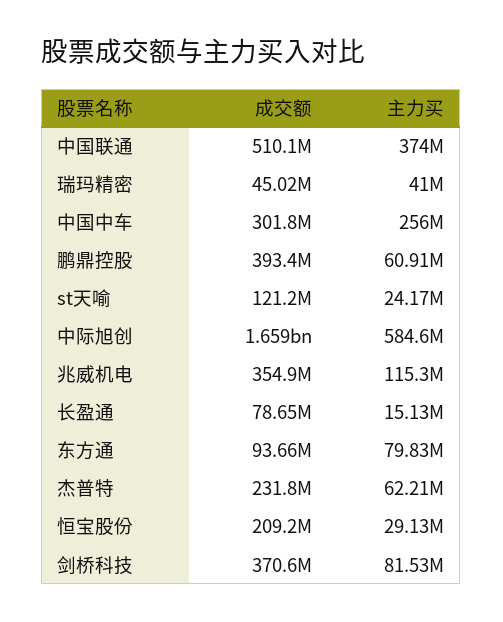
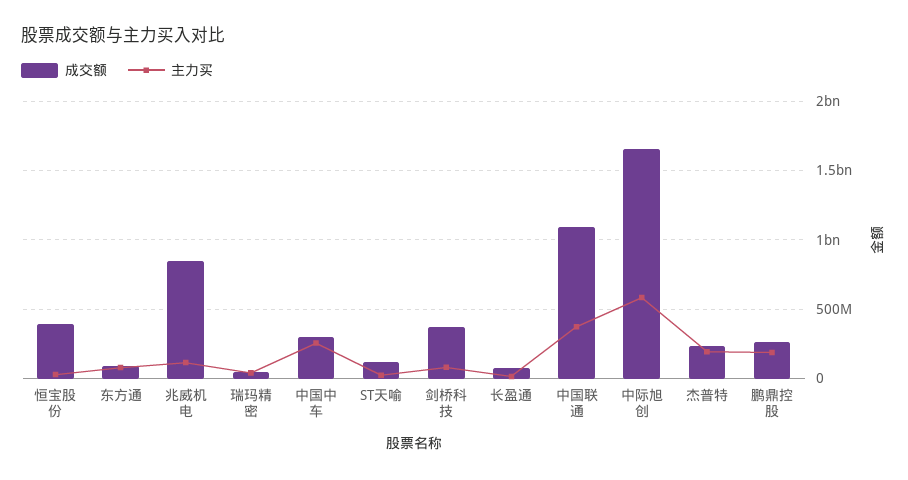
  {
    "成交额": {
-     "中国联通": 510100000,
+     "中国联通": 1100000000,
      "瑞玛精密": 45020000,
      "中国中车": 301800000,
-     "鹏鼎控股": 393400000,
+     "鹏鼎控股": 250000000,
      "st天喻": 121200000,
      "中际旭创": 1659000000,
-     "兆威机电": 354900000,
+     "兆威机电": 850000000,
      "长盈通": 78650000,
      "东方通": 93660000,
      "杰普特": 231800000,
-     "恒宝股份": 209200000,
+     "恒宝股份": 400000000,
      "剑桥科技": 370600000
    },
    "主力买": {
      "中国联通": 374000000,
      "瑞玛精密": 41000000,
      "中国中车": 256000000,
-     "鹏鼎控股": 60910000,
+     "鹏鼎控股": 200000000,
      "st天喻": 24170000,
      "中际旭创": 584600000,
      "兆威机电": 115300000,
      "长盈通": 15130000,
      "东方通": 79830000,
-     "杰普特": 62210000,
+     "杰普特": 200000000,
      "恒宝股份": 29130000,
      "剑桥科技": 81530000
    }
  }

